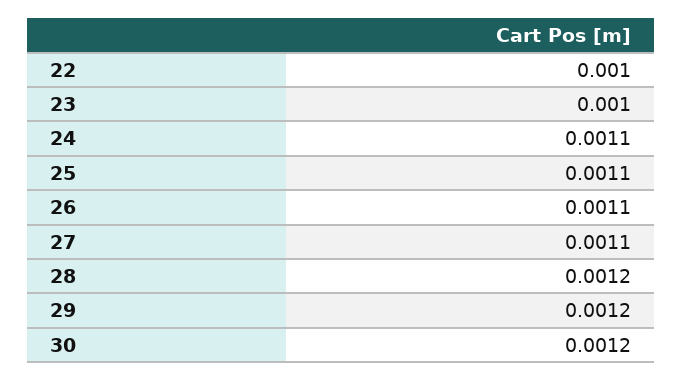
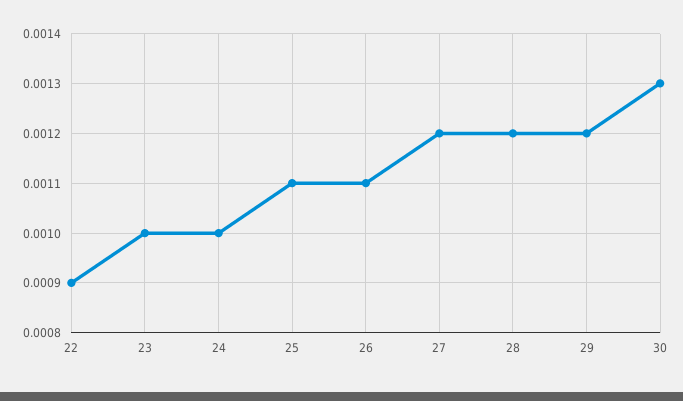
  {
-   "22": 0.001,
+   "22": 0.0009,
    "23": 0.001,
-   "24": 0.0011,
+   "24": 0.001,
    "25": 0.0011,
    "26": 0.0011,
-   "27": 0.0011,
+   "27": 0.0012,
    "28": 0.0012,
    "29": 0.0012,
-   "30": 0.0012
+   "30": 0.0013
  }

